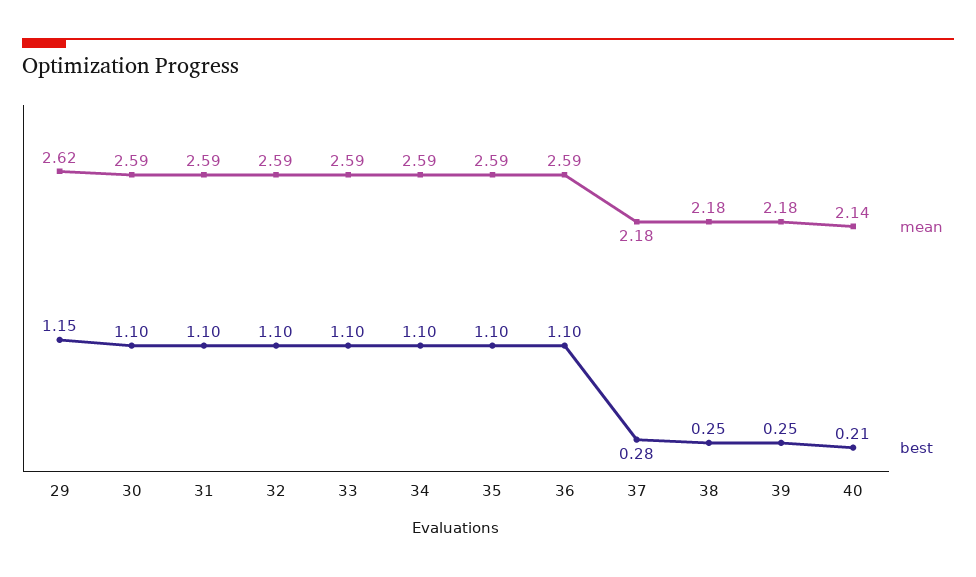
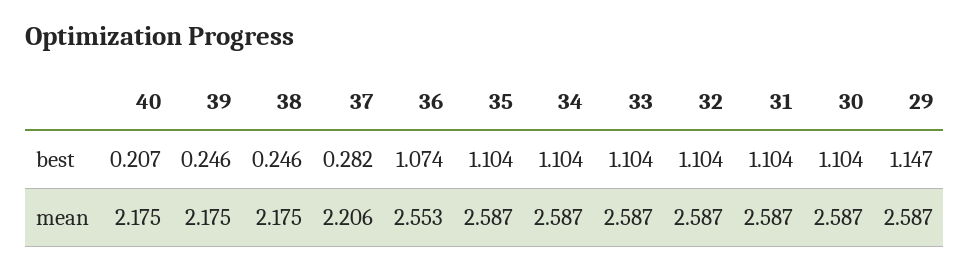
  {
    "mean": {
-     "29": 2.62,
+     "29": 2.587,
      "30": 2.587,
      "31": 2.587,
      "32": 2.587,
      "33": 2.587,
      "34": 2.587,
      "35": 2.587,
-     "36": 2.59,
+     "36": 2.553,
-     "37": 2.18,
+     "37": 2.206,
      "38": 2.175,
      "39": 2.175,
-     "40": 2.14
+     "40": 2.175
    },
    "best": {
      "29": 1.147,
      "30": 1.104,
      "31": 1.104,
      "32": 1.104,
      "33": 1.104,
      "34": 1.104,
      "35": 1.104,
-     "36": 1.1,
+     "36": 1.074,
      "37": 0.282,
      "38": 0.246,
      "39": 0.246,
      "40": 0.207
    }
  }

